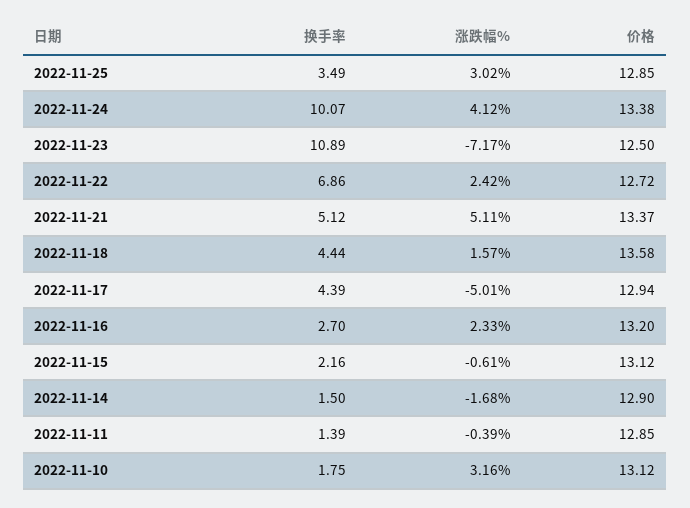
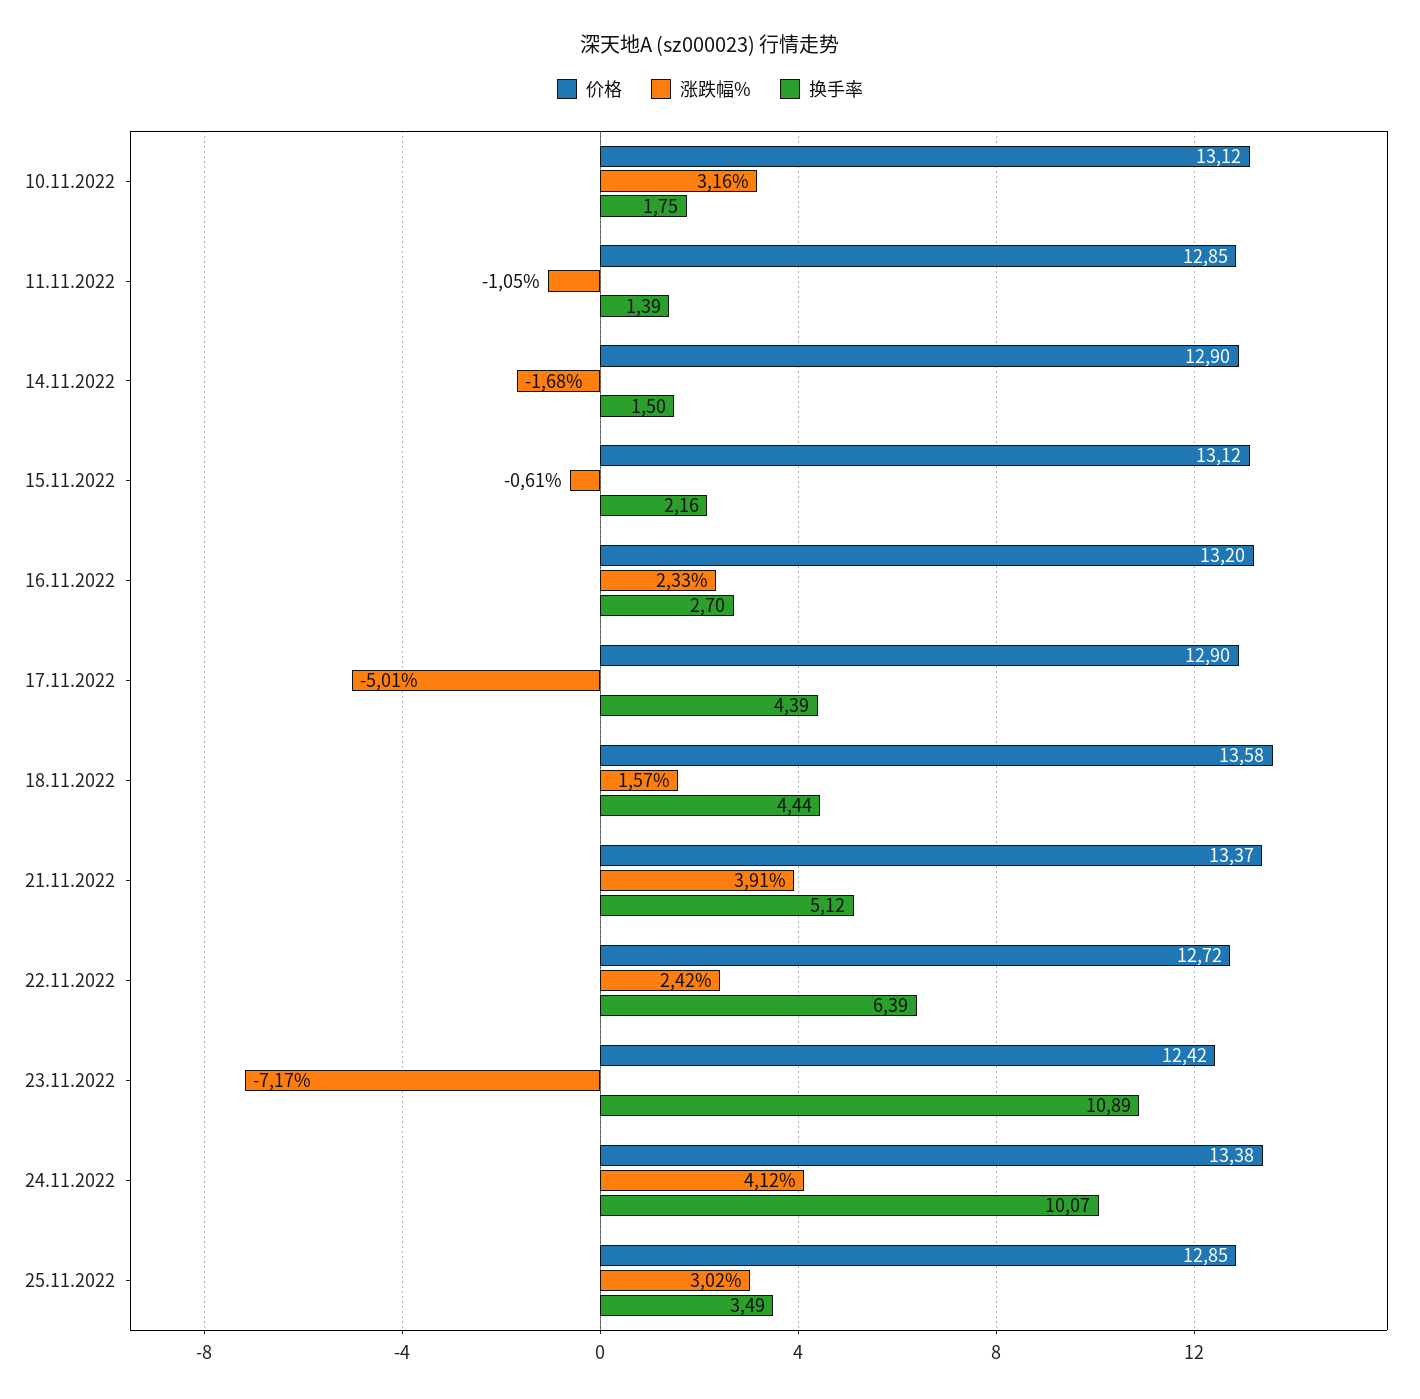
  {
    "换手率": {
      "2022-11-25": 3.49,
      "2022-11-24": 10.07,
      "2022-11-23": 10.89,
-     "2022-11-22": 6.86,
+     "2022-11-22": 6.39,
      "2022-11-21": 5.12,
      "2022-11-18": 4.44,
      "2022-11-17": 4.39,
      "2022-11-16": 2.7,
      "2022-11-15": 2.16,
      "2022-11-14": 1.5,
      "2022-11-11": 1.39,
      "2022-11-10": 1.75
    },
    "涨跌幅%": {
      "2022-11-25": 3.02,
      "2022-11-24": 4.12,
      "2022-11-23": -7.17,
      "2022-11-22": 2.42,
-     "2022-11-21": 5.11,
+     "2022-11-21": 3.91,
      "2022-11-18": 1.57,
      "2022-11-17": -5.01,
      "2022-11-16": 2.33,
      "2022-11-15": -0.61,
      "2022-11-14": -1.68,
-     "2022-11-11": -0.39,
+     "2022-11-11": -1.05,
      "2022-11-10": 3.16
    },
    "价格": {
      "2022-11-25": 12.85,
      "2022-11-24": 13.38,
-     "2022-11-23": 12.5,
+     "2022-11-23": 12.42,
      "2022-11-22": 12.72,
      "2022-11-21": 13.37,
      "2022-11-18": 13.58,
-     "2022-11-17": 12.94,
+     "2022-11-17": 12.9,
      "2022-11-16": 13.2,
      "2022-11-15": 13.12,
      "2022-11-14": 12.9,
      "2022-11-11": 12.85,
      "2022-11-10": 13.12
    }
  }

